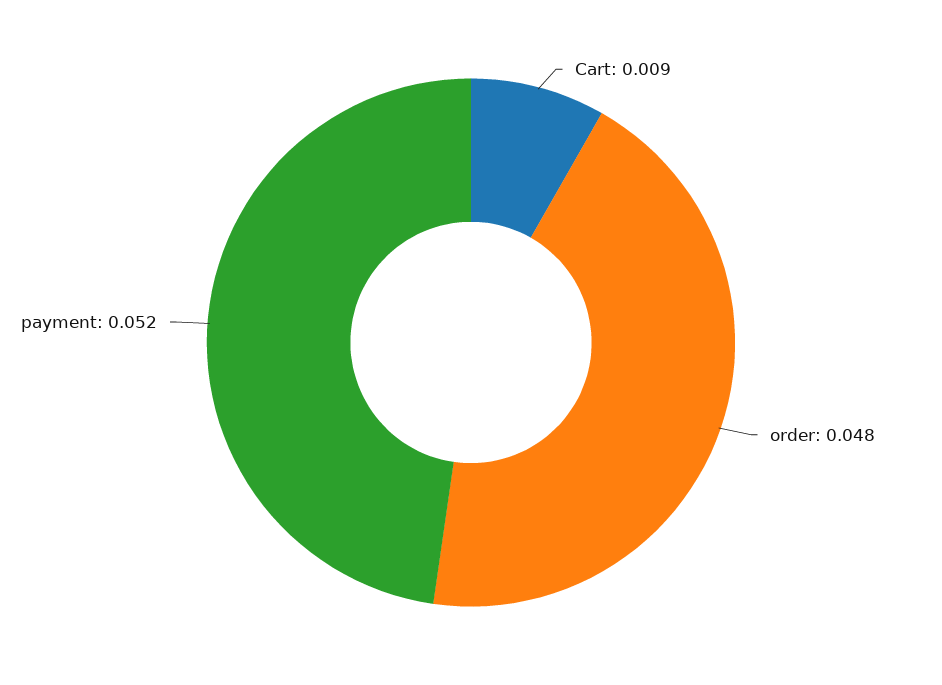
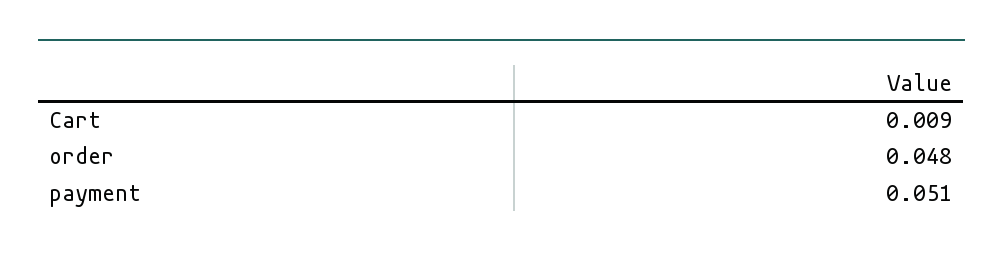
  {
    "Cart": 0.009,
    "order": 0.048,
-   "payment": 0.052
+   "payment": 0.051
  }

